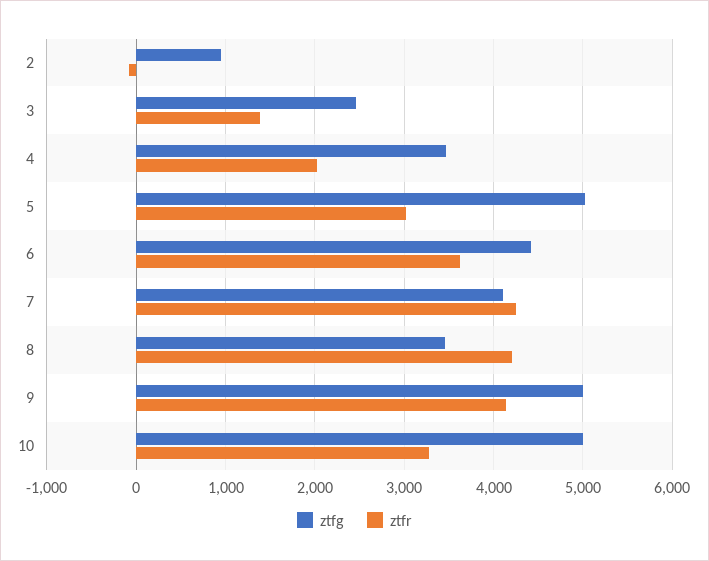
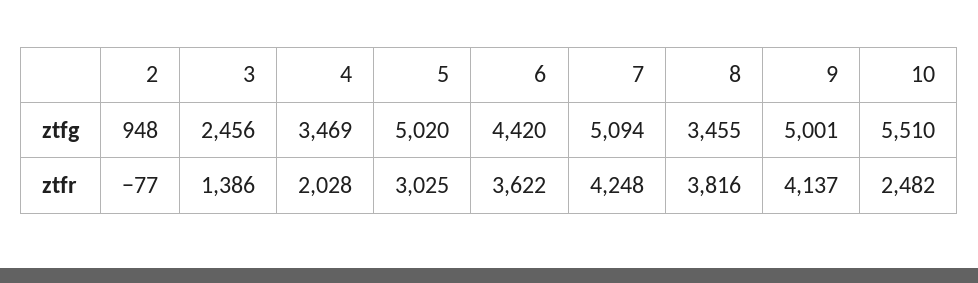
  {
    "ztfg": {
      "2": 948,
      "3": 2456,
      "4": 3469,
      "5": 5020,
      "6": 4420,
-     "7": 4100,
+     "7": 5094,
      "8": 3455,
      "9": 5001,
-     "10": 5000
+     "10": 5510
    },
    "ztfr": {
      "2": -77,
      "3": 1386,
      "4": 2028,
      "5": 3025,
      "6": 3622,
      "7": 4248,
-     "8": 4200,
+     "8": 3816,
      "9": 4137,
-     "10": 3300
+     "10": 2482
    }
  }

